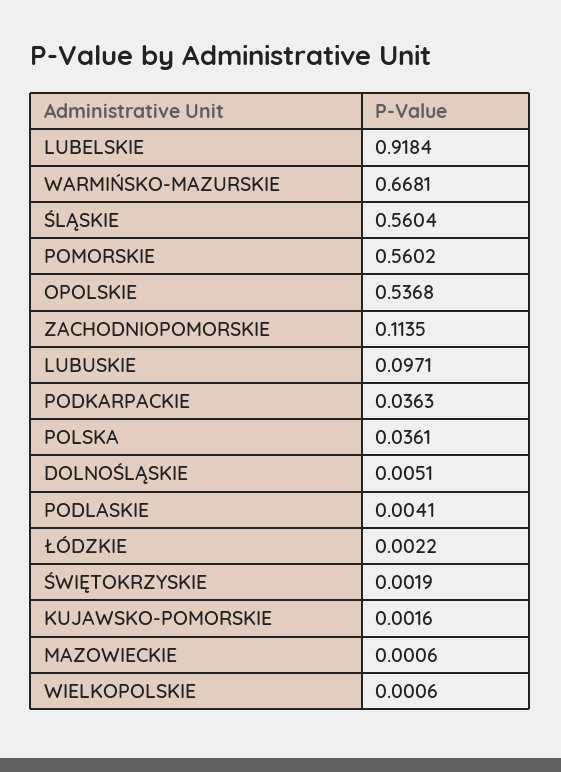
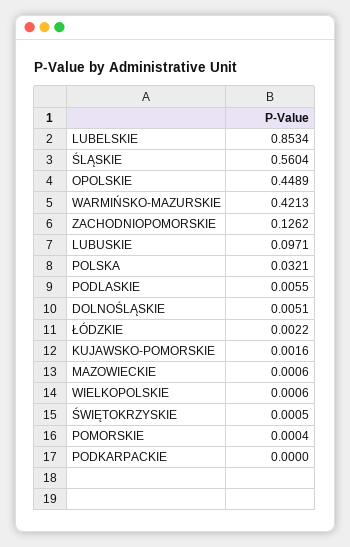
  {
-   "LUBELSKIE": 0.9184,
+   "LUBELSKIE": 0.8534,
-   "WARMIŃSKO-MAZURSKIE": 0.6681,
+   "WARMIŃSKO-MAZURSKIE": 0.4213,
    "ŚLĄSKIE": 0.5604,
-   "POMORSKIE": 0.5602,
+   "POMORSKIE": 0.0004,
-   "OPOLSKIE": 0.5368,
+   "OPOLSKIE": 0.4489,
-   "ZACHODNIOPOMORSKIE": 0.1135,
+   "ZACHODNIOPOMORSKIE": 0.1262,
    "LUBUSKIE": 0.0971,
-   "PODKARPACKIE": 0.0363,
+   "PODKARPACKIE": 0,
-   "POLSKA": 0.0361,
+   "POLSKA": 0.0321,
    "DOLNOŚLĄSKIE": 0.0051,
-   "PODLASKIE": 0.0041,
+   "PODLASKIE": 0.0055,
    "ŁÓDZKIE": 0.0022,
-   "ŚWIĘTOKRZYSKIE": 0.0019,
+   "ŚWIĘTOKRZYSKIE": 0.0005,
    "KUJAWSKO-POMORSKIE": 0.0016,
    "MAZOWIECKIE": 0.0006,
    "WIELKOPOLSKIE": 0.0006
  }

